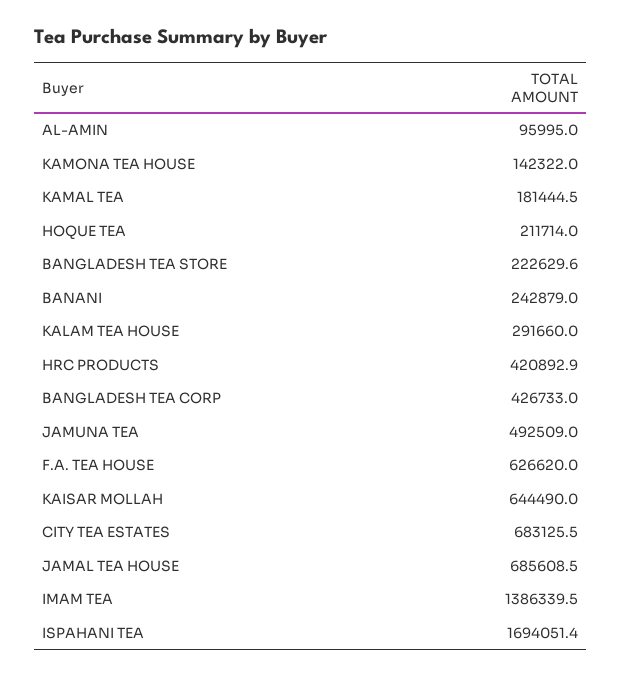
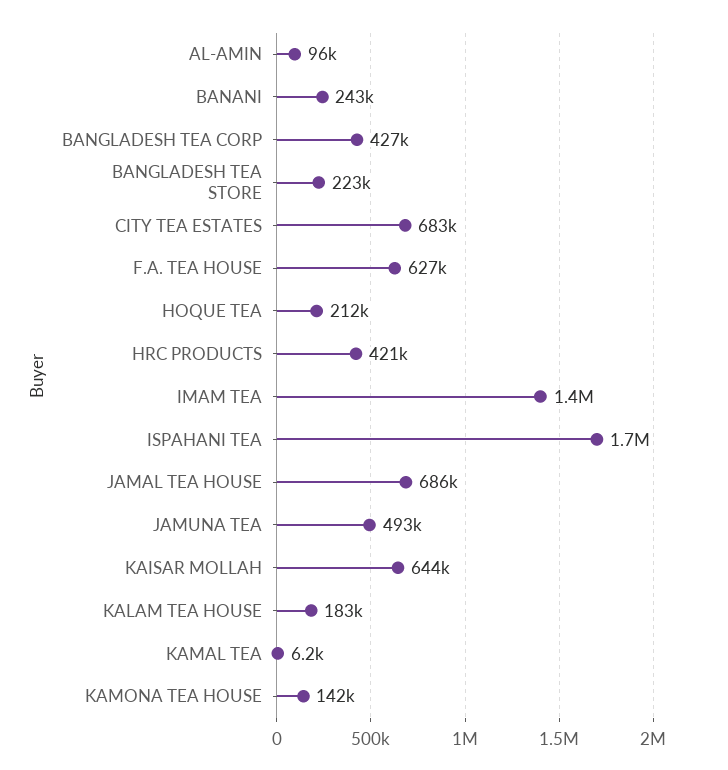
  {
    "AL-AMIN": 95995,
    "KAMONA TEA HOUSE": 142322,
-   "KAMAL TEA": 181444.5,
+   "KAMAL TEA": 6200,
    "HOQUE TEA": 211714,
    "BANGLADESH TEA STORE": 222629.6,
    "BANANI": 242879,
-   "KALAM TEA HOUSE": 291660,
+   "KALAM TEA HOUSE": 183000,
    "HRC PRODUCTS": 420892.9,
    "BANGLADESH TEA CORP": 426733,
    "JAMUNA TEA": 492509,
    "F.A. TEA HOUSE": 626620,
    "KAISAR MOLLAH": 644490,
    "CITY TEA ESTATES": 683125.5,
    "JAMAL TEA HOUSE": 685608.5,
    "IMAM TEA": 1386339.5,
    "ISPAHANI TEA": 1694051.4
  }

